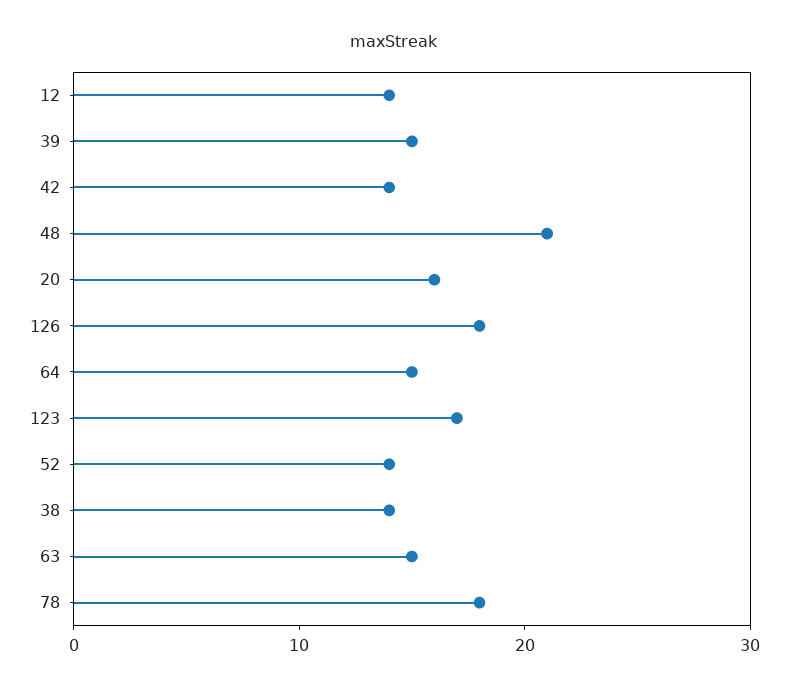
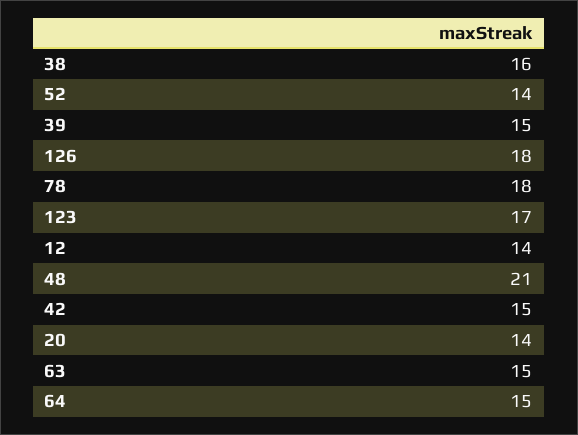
  {
    "12": 14,
    "39": 15,
-   "42": 14,
+   "42": 15,
    "48": 21,
-   "20": 16,
+   "20": 14,
    "126": 18,
    "64": 15,
    "123": 17,
    "52": 14,
-   "38": 14,
+   "38": 16,
    "63": 15,
    "78": 18
  }

